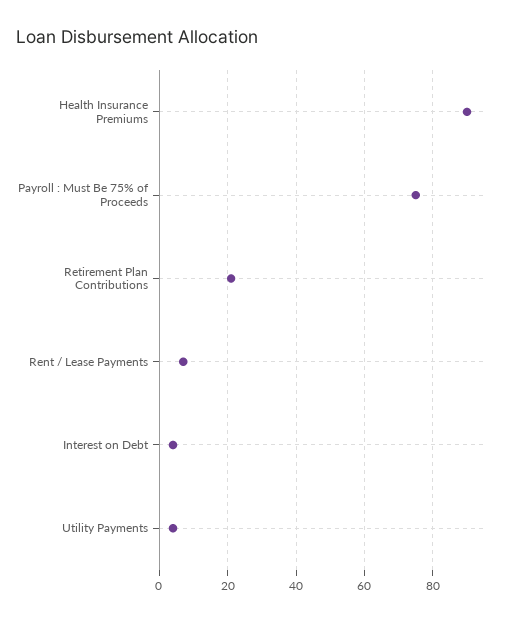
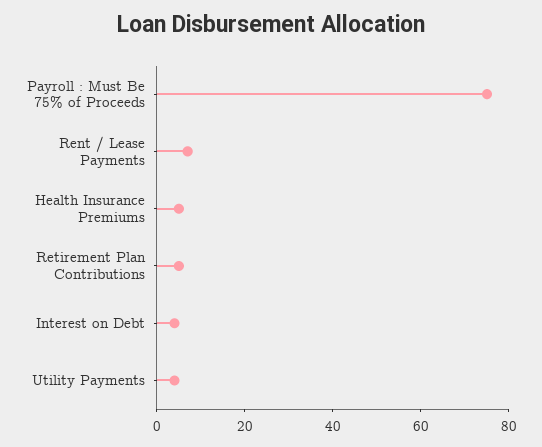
  {
-   "Health Insurance Premiums": 90,
+   "Health Insurance Premiums": 5,
    "Payroll : Must Be 75% of Proceeds": 75,
-   "Retirement Plan Contributions": 20,
+   "Retirement Plan Contributions": 5,
    "Rent / Lease Payments": 5,
    "Interest on Debt": 5,
    "Utility Payments": 5
  }

